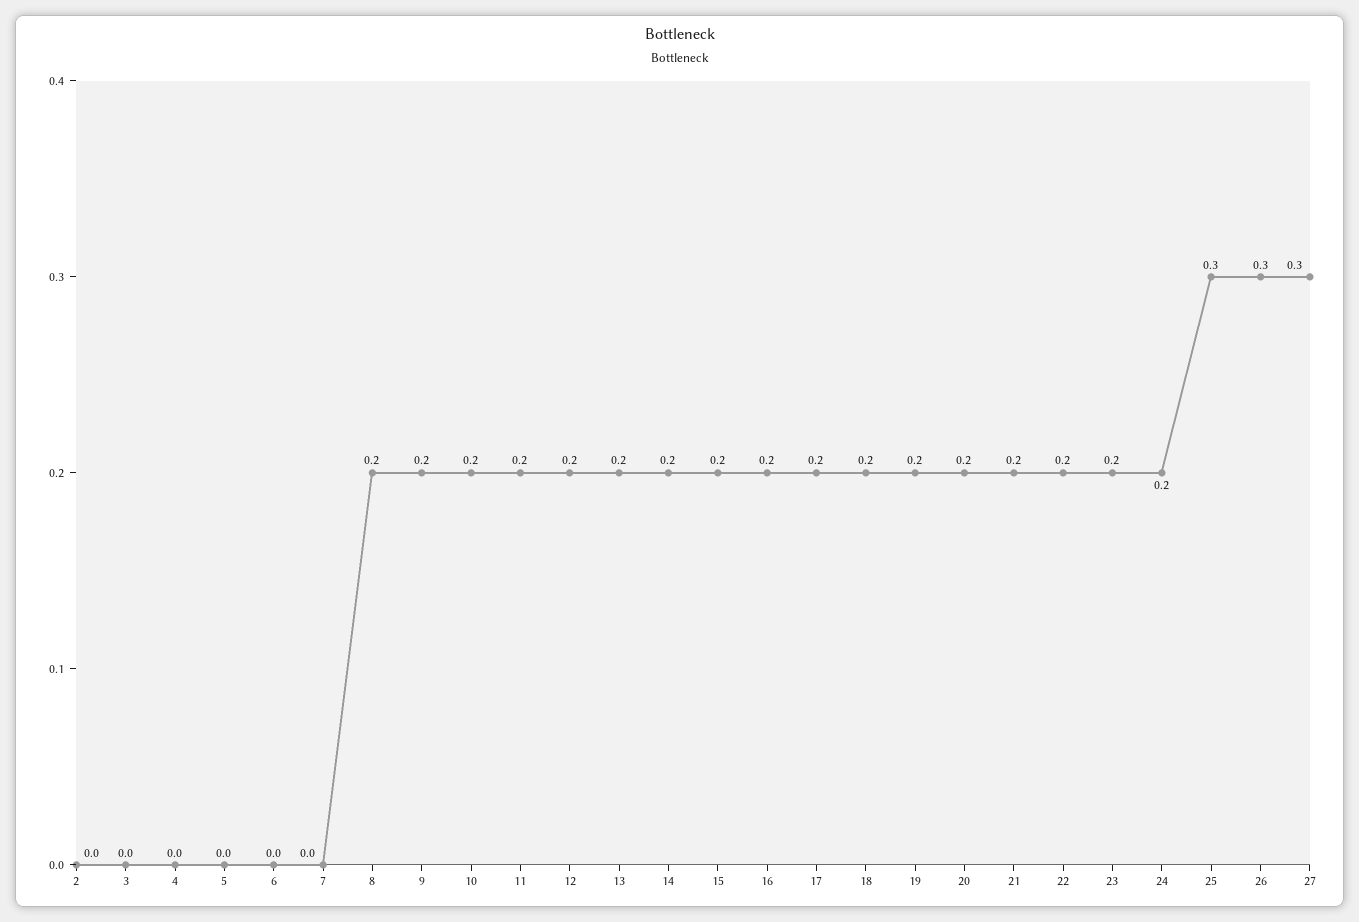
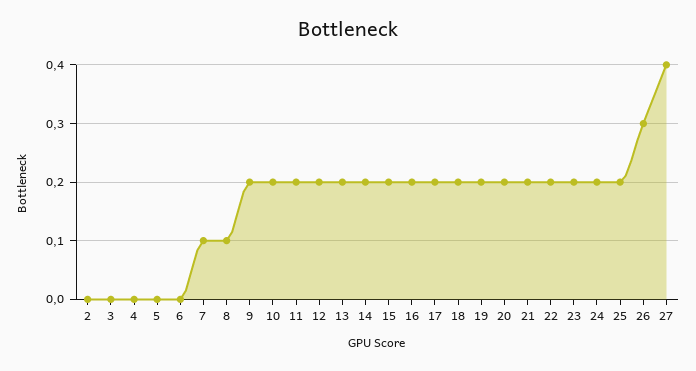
  {
    "2": 0,
    "3": 0,
    "4": 0,
    "5": 0,
    "6": 0,
-   "7": 0,
+   "7": 0.1,
-   "8": 0.2,
+   "8": 0.1,
    "9": 0.2,
    "10": 0.2,
    "11": 0.2,
    "12": 0.2,
    "13": 0.2,
    "14": 0.2,
    "15": 0.2,
    "16": 0.2,
    "17": 0.2,
    "18": 0.2,
    "19": 0.2,
    "20": 0.2,
    "21": 0.2,
    "22": 0.2,
    "23": 0.2,
    "24": 0.2,
-   "25": 0.3,
+   "25": 0.2,
    "26": 0.3,
-   "27": 0.3
+   "27": 0.4
  }

